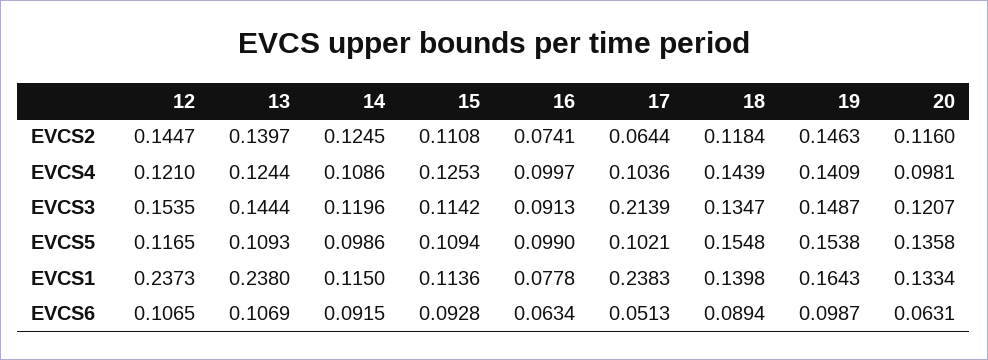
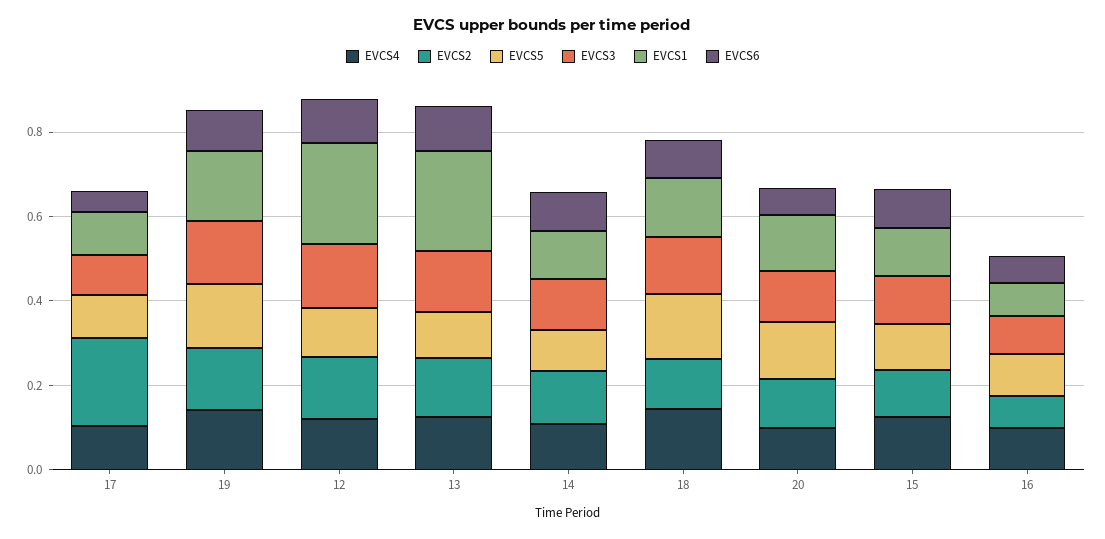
  {
    "EVCS2": {
      "12": 0.1447,
      "13": 0.1397,
      "14": 0.1245,
      "15": 0.1108,
      "16": 0.0741,
-     "17": 0.0644,
+     "17": 0.2,
      "18": 0.1184,
      "19": 0.1463,
      "20": 0.116
    },
    "EVCS4": {
      "12": 0.121,
      "13": 0.1244,
      "14": 0.1086,
      "15": 0.1253,
      "16": 0.0997,
      "17": 0.1036,
      "18": 0.1439,
      "19": 0.1409,
      "20": 0.0981
    },
    "EVCS3": {
      "12": 0.1535,
      "13": 0.1444,
      "14": 0.1196,
      "15": 0.1142,
      "16": 0.0913,
-     "17": 0.2139,
+     "17": 0.1,
      "18": 0.1347,
      "19": 0.1487,
      "20": 0.1207
    },
    "EVCS5": {
      "12": 0.1165,
      "13": 0.1093,
      "14": 0.0986,
      "15": 0.1094,
      "16": 0.099,
      "17": 0.1021,
      "18": 0.1548,
      "19": 0.1538,
      "20": 0.1358
    },
    "EVCS1": {
      "12": 0.2373,
      "13": 0.238,
      "14": 0.115,
      "15": 0.1136,
      "16": 0.0778,
-     "17": 0.2383,
+     "17": 0.1,
      "18": 0.1398,
      "19": 0.1643,
      "20": 0.1334
    },
    "EVCS6": {
      "12": 0.1065,
      "13": 0.1069,
      "14": 0.0915,
      "15": 0.0928,
      "16": 0.0634,
      "17": 0.0513,
      "18": 0.0894,
      "19": 0.0987,
      "20": 0.0631
    }
  }

